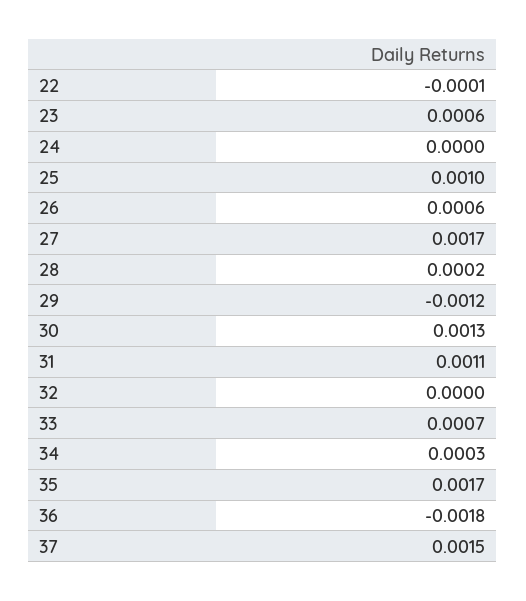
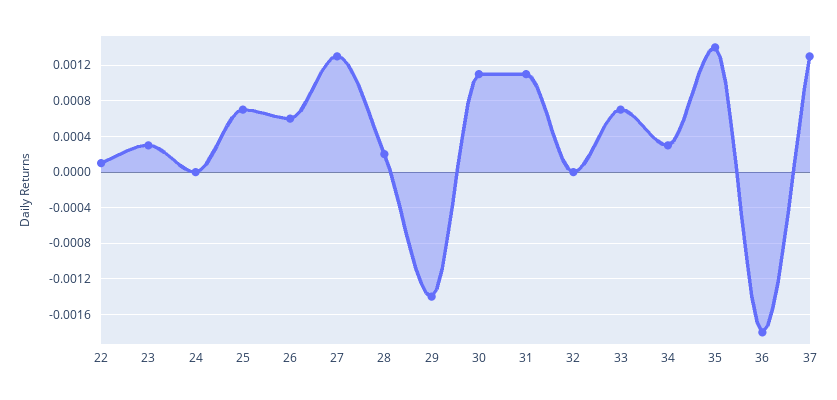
  {
-   "22": -0.0001,
+   "22": 0.0001,
-   "23": 0.0006,
+   "23": 0.0003,
    "24": 0,
-   "25": 0.001,
+   "25": 0.0007,
    "26": 0.0006,
-   "27": 0.0017,
+   "27": 0.0013,
    "28": 0.0002,
-   "29": -0.0012,
+   "29": -0.0014,
-   "30": 0.0013,
+   "30": 0.0011,
    "31": 0.0011,
    "32": 0,
    "33": 0.0007,
    "34": 0.0003,
-   "35": 0.0017,
+   "35": 0.0014,
    "36": -0.0018,
-   "37": 0.0015
+   "37": 0.0013
  }

